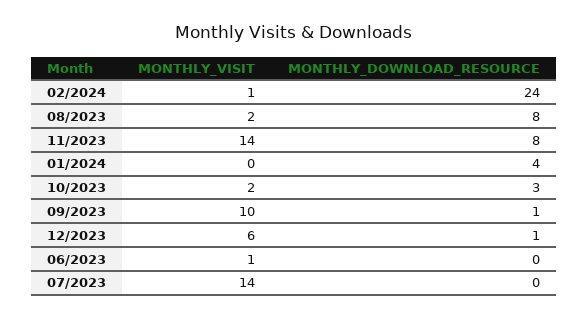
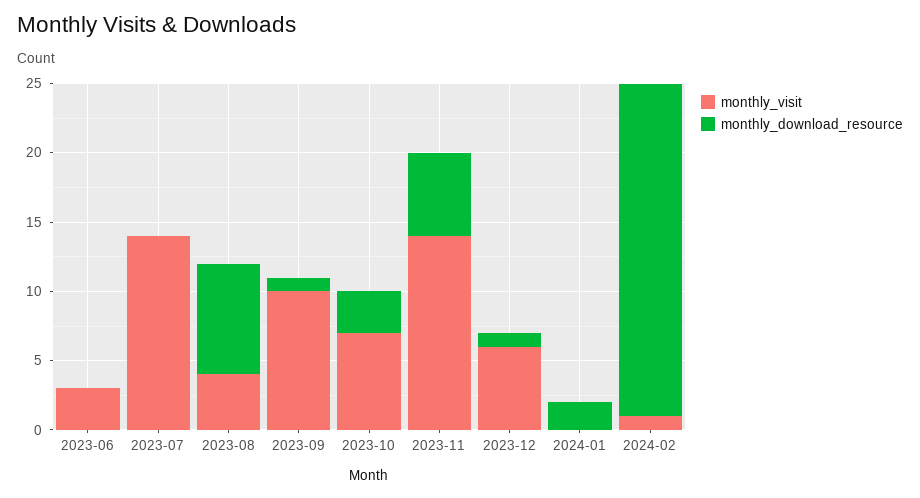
  {
    "MONTHLY_VISIT": {
      "02/2024": 1,
-     "08/2023": 2,
+     "08/2023": 4,
      "11/2023": 14,
      "01/2024": 0,
-     "10/2023": 2,
+     "10/2023": 7,
      "09/2023": 10,
      "12/2023": 6,
-     "06/2023": 1,
+     "06/2023": 3,
      "07/2023": 14
    },
    "MONTHLY_DOWNLOAD_RESOURCE": {
      "02/2024": 24,
      "08/2023": 8,
-     "11/2023": 8,
+     "11/2023": 6,
-     "01/2024": 4,
+     "01/2024": 2,
      "10/2023": 3,
      "09/2023": 1,
      "12/2023": 1,
      "06/2023": 0,
      "07/2023": 0
    }
  }

